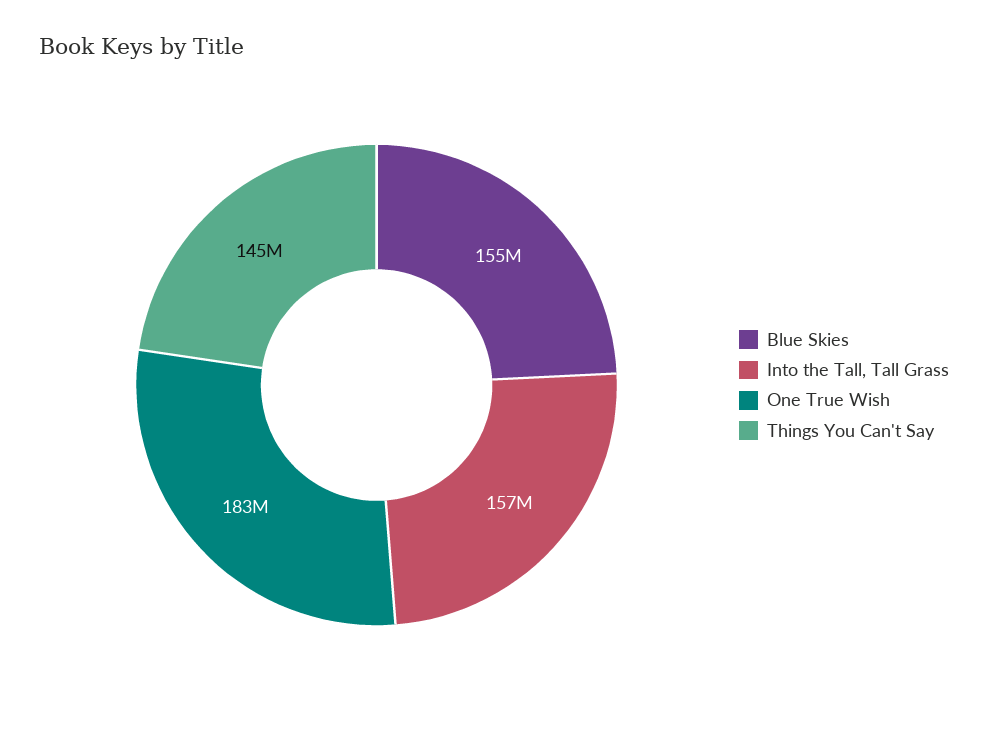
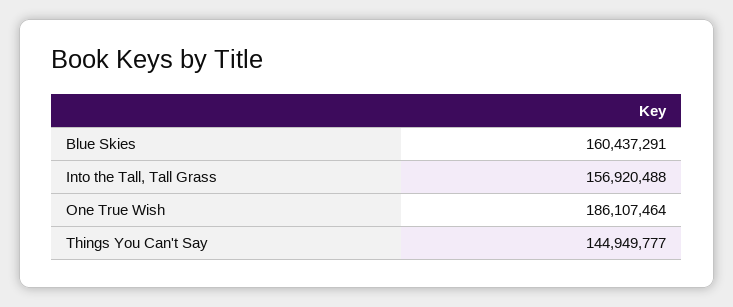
  {
-   "Blue Skies": 155000000,
+   "Blue Skies": 160437291,
    "Into the Tall, Tall Grass": 156920488,
-   "One True Wish": 183000000,
+   "One True Wish": 186107464,
    "Things You Can't Say": 144949777
  }

